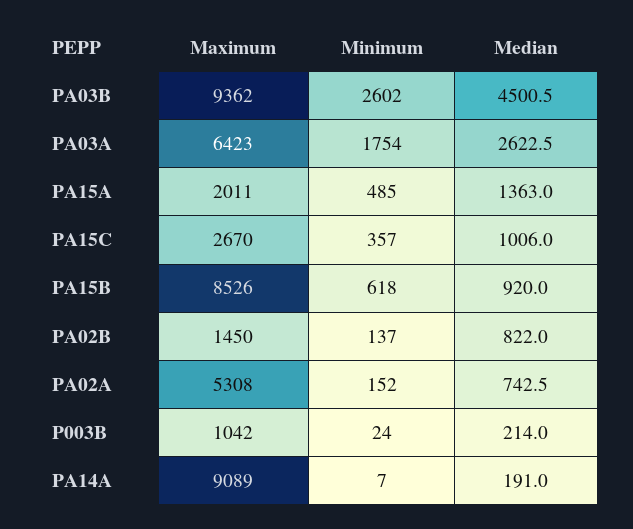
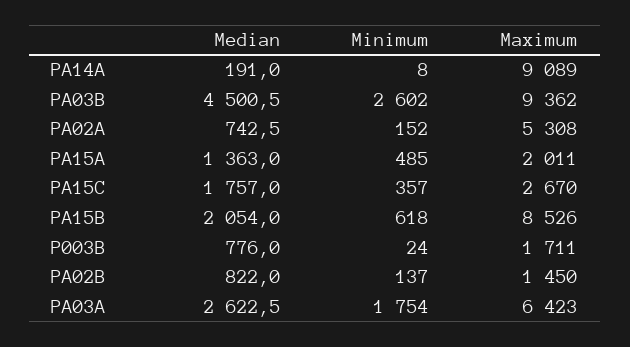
  {
    "Maximum": {
      "PA03B": 9362,
      "PA03A": 6423,
      "PA15A": 2011,
      "PA15C": 2670,
      "PA15B": 8526,
      "PA02B": 1450,
      "PA02A": 5308,
-     "P003B": 1042,
+     "P003B": 1711,
      "PA14A": 9089
    },
    "Minimum": {
      "PA03B": 2602,
      "PA03A": 1754,
      "PA15A": 485,
      "PA15C": 357,
      "PA15B": 618,
      "PA02B": 137,
      "PA02A": 152,
      "P003B": 24,
-     "PA14A": 7
+     "PA14A": 8
    },
    "Median": {
      "PA03B": 4500.5,
      "PA03A": 2622.5,
      "PA15A": 1363,
-     "PA15C": 1006,
+     "PA15C": 1757,
-     "PA15B": 920,
+     "PA15B": 2054,
      "PA02B": 822,
      "PA02A": 742.5,
-     "P003B": 214,
+     "P003B": 776,
      "PA14A": 191
    }
  }

